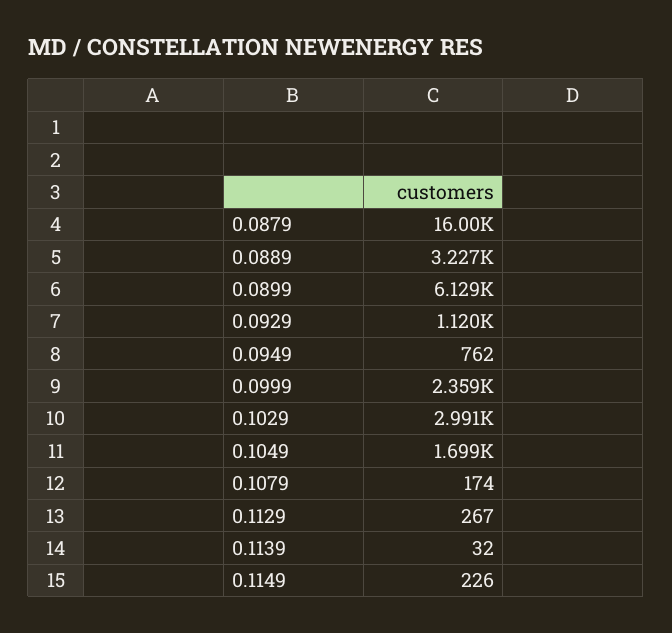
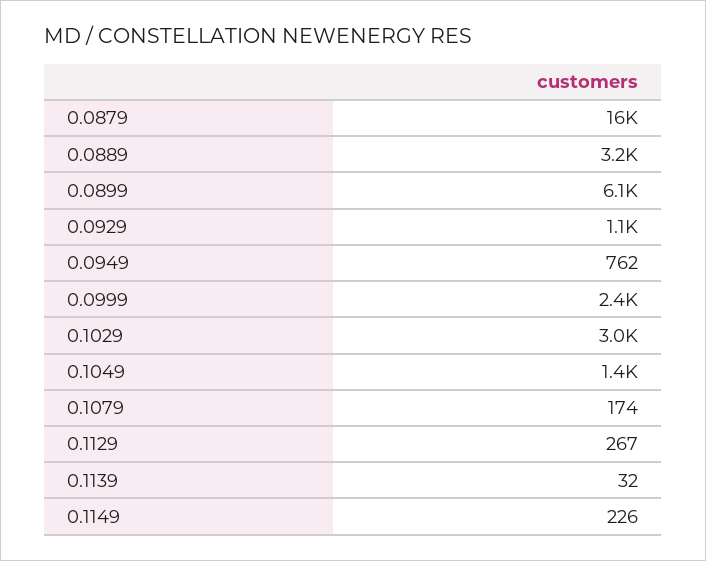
  {
    "0.0879": 16000,
    "0.0889": 3227,
    "0.0899": 6129,
    "0.0929": 1120,
    "0.0949": 762,
    "0.0999": 2359,
    "0.1029": 2991,
-   "0.1049": 1699,
+   "0.1049": 1400,
    "0.1079": 174,
    "0.1129": 267,
    "0.1139": 32,
    "0.1149": 226
  }

